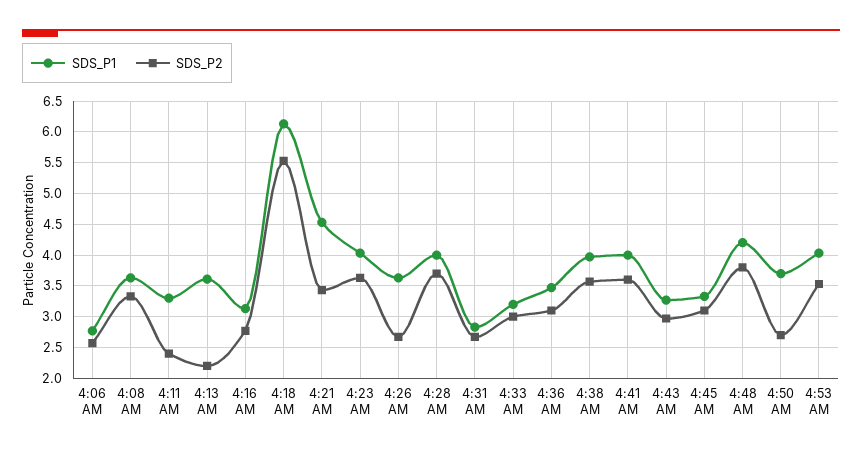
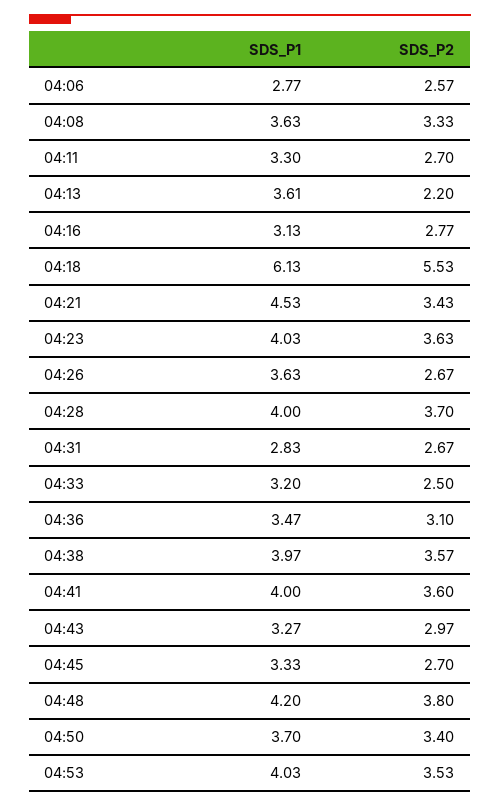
  {
    "SDS_P1": {
      "4:06 AM": 2.77,
      "4:08 AM": 3.63,
      "4:11 AM": 3.3,
      "4:13 AM": 3.61,
      "4:16 AM": 3.13,
      "4:18 AM": 6.13,
      "4:21 AM": 4.53,
      "4:23 AM": 4.03,
      "4:26 AM": 3.63,
      "4:28 AM": 4,
      "4:31 AM": 2.83,
      "4:33 AM": 3.2,
      "4:36 AM": 3.47,
      "4:38 AM": 3.97,
      "4:41 AM": 4,
      "4:43 AM": 3.27,
      "4:45 AM": 3.33,
      "4:48 AM": 4.2,
      "4:50 AM": 3.7,
      "4:53 AM": 4.03
    },
    "SDS_P2": {
      "4:06 AM": 2.57,
      "4:08 AM": 3.33,
-     "4:11 AM": 2.4,
+     "4:11 AM": 2.7,
      "4:13 AM": 2.2,
      "4:16 AM": 2.77,
      "4:18 AM": 5.53,
      "4:21 AM": 3.43,
      "4:23 AM": 3.63,
      "4:26 AM": 2.67,
      "4:28 AM": 3.7,
      "4:31 AM": 2.67,
-     "4:33 AM": 3,
+     "4:33 AM": 2.5,
      "4:36 AM": 3.1,
      "4:38 AM": 3.57,
      "4:41 AM": 3.6,
      "4:43 AM": 2.97,
-     "4:45 AM": 3.1,
+     "4:45 AM": 2.7,
      "4:48 AM": 3.8,
-     "4:50 AM": 2.7,
+     "4:50 AM": 3.4,
      "4:53 AM": 3.53
    }
  }

